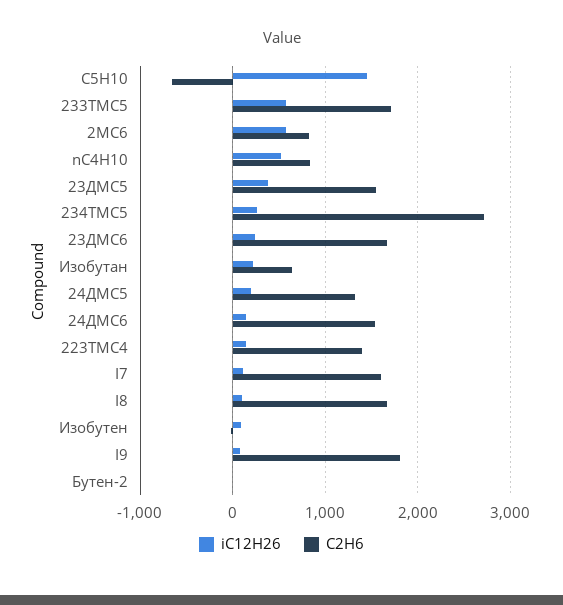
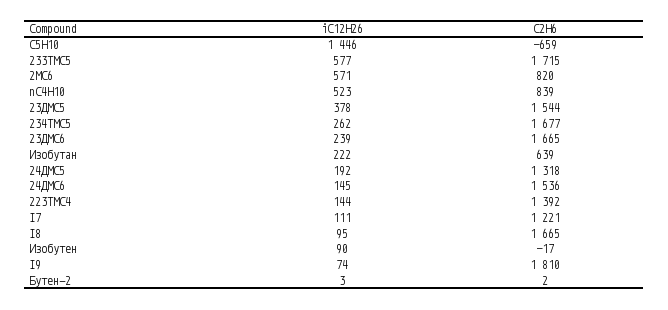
  {
    "iC12H26": {
      "C5H10": 1446,
      "233TMC5": 577,
      "2MC6": 571,
      "nC4H10": 523,
      "23ДMC5": 378,
      "234TMC5": 262,
      "23ДMC6": 239,
      "Изобутан": 222,
      "24ДMC5": 192,
      "24ДMC6": 145,
      "223TMC4": 144,
      "I7": 111,
      "I8": 95,
      "Изобутен": 90,
      "I9": 74,
      "Бутен-2": 3
    },
    "C2H6": {
      "C5H10": -659,
      "233TMC5": 1715,
      "2MC6": 820,
      "nC4H10": 839,
      "23ДMC5": 1544,
-     "234TMC5": 2700,
+     "234TMC5": 1677,
      "23ДMC6": 1665,
      "Изобутан": 639,
      "24ДMC5": 1318,
      "24ДMC6": 1536,
      "223TMC4": 1392,
-     "I7": 1600,
+     "I7": 1221,
      "I8": 1665,
      "Изобутен": -17,
      "I9": 1810,
      "Бутен-2": 2
    }
  }

